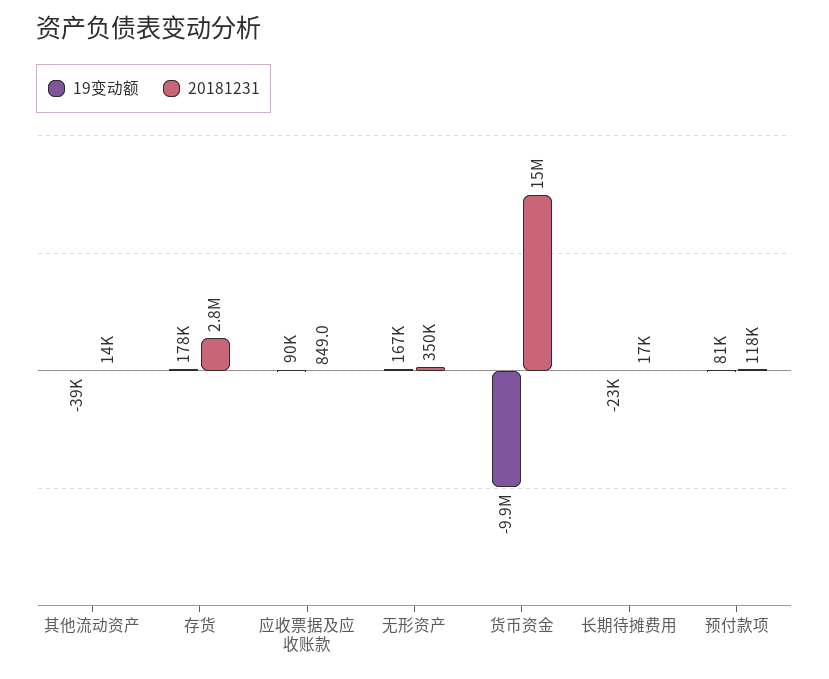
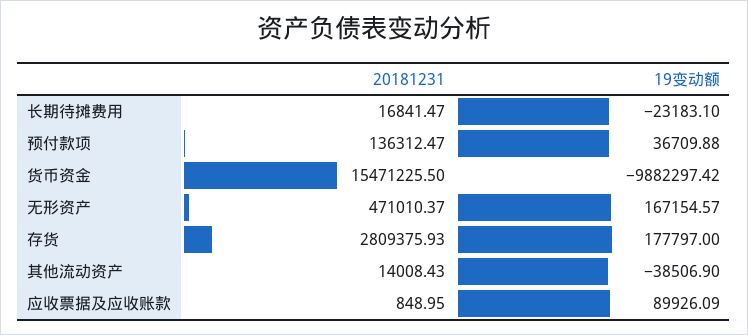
  {
    "19变动额": {
      "其他流动资产": -38506.9,
      "存货": 177797,
      "应收票据及应收账款": 89926.09,
      "无形资产": 167154.57,
      "货币资金": -9882297.42,
      "长期待摊费用": -23183.1,
-     "预付款项": 81000
+     "预付款项": 36709.88
    },
    "20181231": {
      "其他流动资产": 14008.43,
      "存货": 2809375.93,
      "应收票据及应收账款": 848.95,
-     "无形资产": 350000,
+     "无形资产": 471010.37,
      "货币资金": 15471225.5,
      "长期待摊费用": 16841.47,
-     "预付款项": 118000
+     "预付款项": 136312.47
    }
  }

